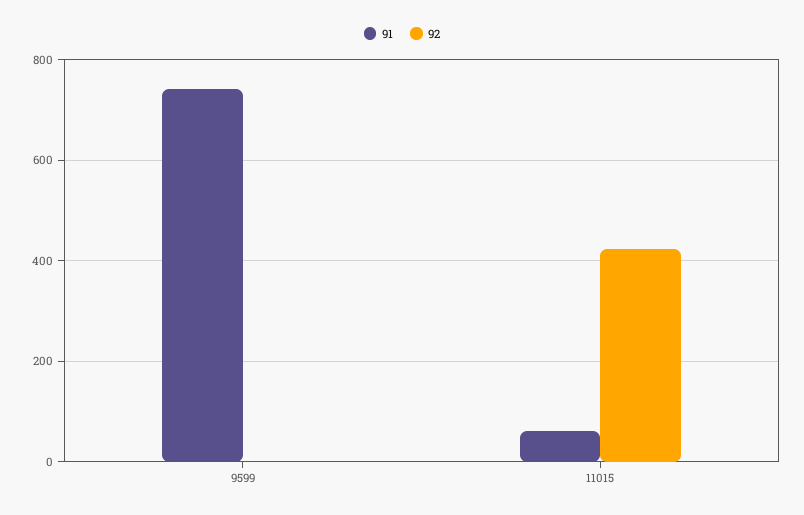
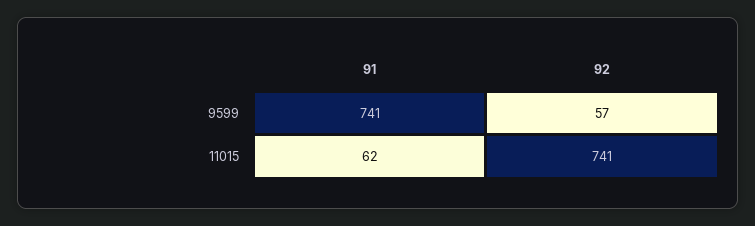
  {
    "91": {
      "9599": 741,
      "11015": 62
    },
    "92": {
-     "9599": 0,
+     "9599": 57,
-     "11015": 420
+     "11015": 741
    }
  }

